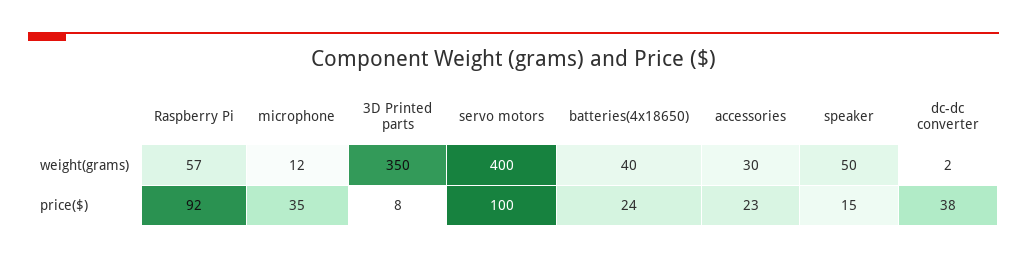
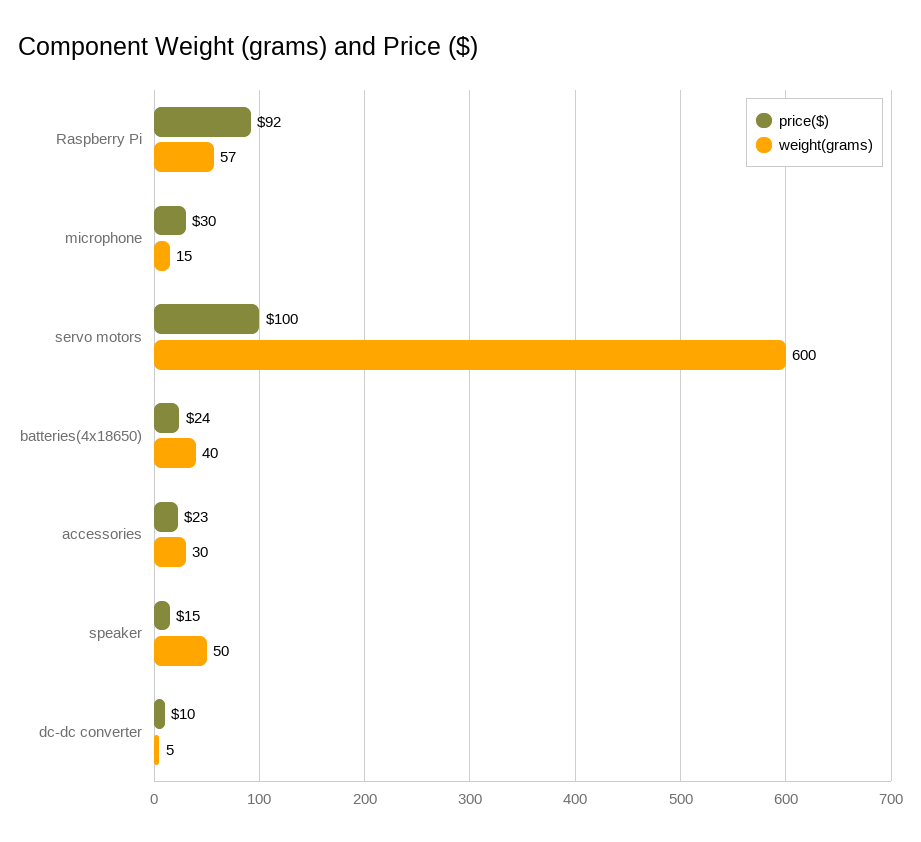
  {
    "weight(grams)": {
      "Raspberry Pi": 57,
-     "microphone": 12,
+     "microphone": 15,
-     "3D Printed parts": 350,
-     "servo motors": 400,
+     "servo motors": 600,
      "batteries(4x18650)": 40,
      "accessories": 30,
      "speaker": 50,
-     "dc-dc converter": 2
+     "dc-dc converter": 5
    },
    "price($)": {
      "Raspberry Pi": 92,
-     "microphone": 35,
+     "microphone": 30,
-     "3D Printed parts": 8,
      "servo motors": 100,
      "batteries(4x18650)": 24,
      "accessories": 23,
      "speaker": 15,
-     "dc-dc converter": 38
+     "dc-dc converter": 10
    }
  }

